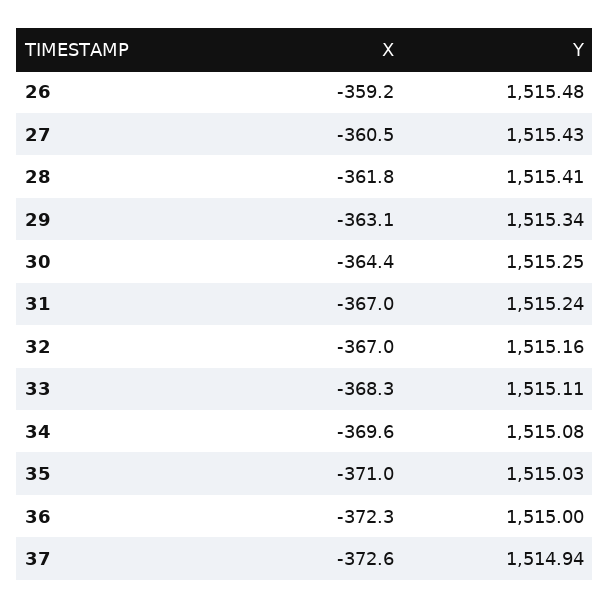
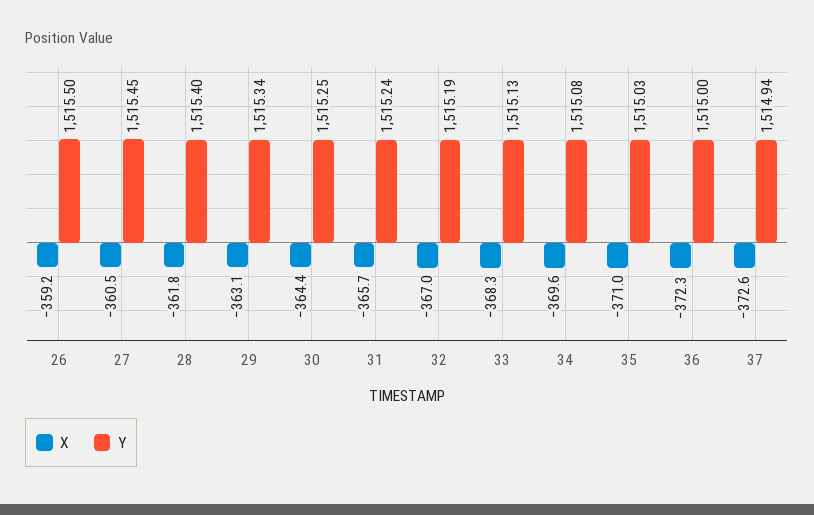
  {
    "X": {
      "26": -359.2,
      "27": -360.5,
      "28": -361.8,
      "29": -363.1,
      "30": -364.4,
-     "31": -367,
+     "31": -365.7,
      "32": -367,
      "33": -368.3,
      "34": -369.6,
      "35": -371,
      "36": -372.3,
      "37": -372.6
    },
    "Y": {
-     "26": 1515.48,
+     "26": 1515.5,
-     "27": 1515.43,
+     "27": 1515.45,
-     "28": 1515.41,
+     "28": 1515.4,
      "29": 1515.34,
      "30": 1515.25,
      "31": 1515.24,
-     "32": 1515.16,
+     "32": 1515.19,
-     "33": 1515.11,
+     "33": 1515.13,
      "34": 1515.08,
      "35": 1515.03,
      "36": 1515,
      "37": 1514.94
    }
  }

